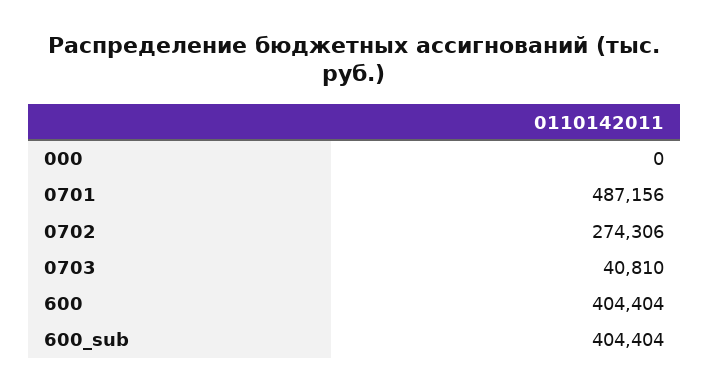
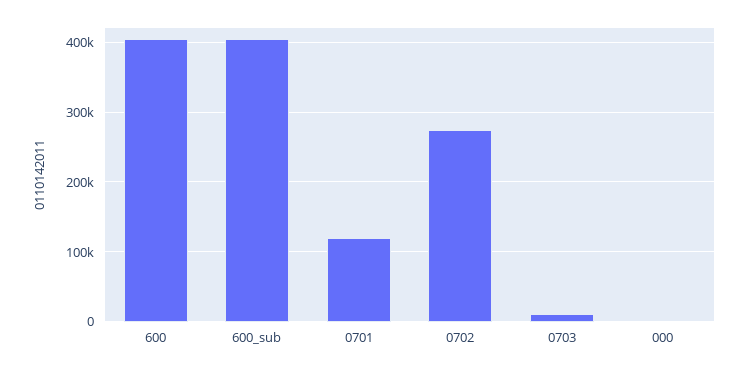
  {
    "000": 0,
-   "0701": 487156,
+   "0701": 120000,
    "0702": 274306,
-   "0703": 40810,
+   "0703": 10000,
    "600": 404404,
    "600_sub": 404404
  }

